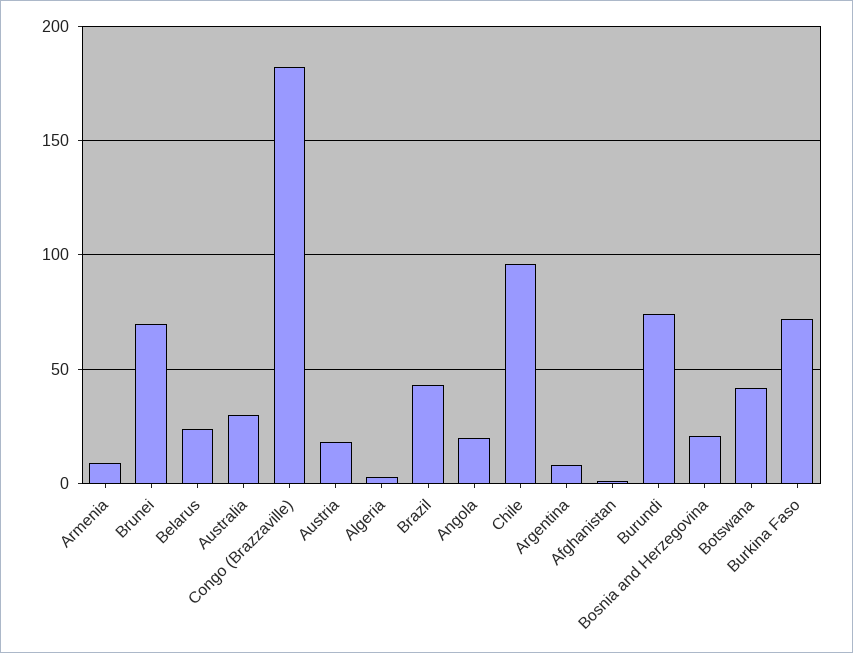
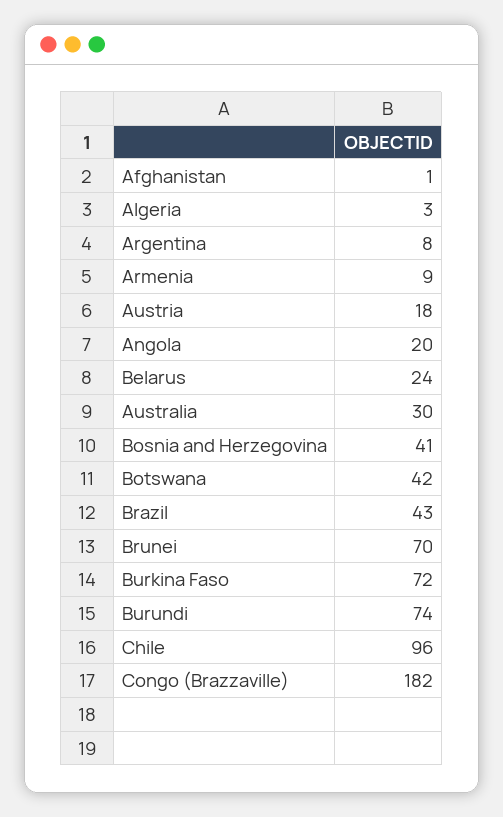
  {
    "Armenia": 9,
    "Brunei": 70,
    "Belarus": 24,
    "Australia": 30,
    "Congo (Brazzaville)": 182,
    "Austria": 18,
    "Algeria": 3,
    "Brazil": 43,
    "Angola": 20,
    "Chile": 96,
    "Argentina": 8,
    "Afghanistan": 1,
    "Burundi": 74,
-   "Bosnia and Herzegovina": 20,
+   "Bosnia and Herzegovina": 41,
    "Botswana": 42,
    "Burkina Faso": 72
  }

